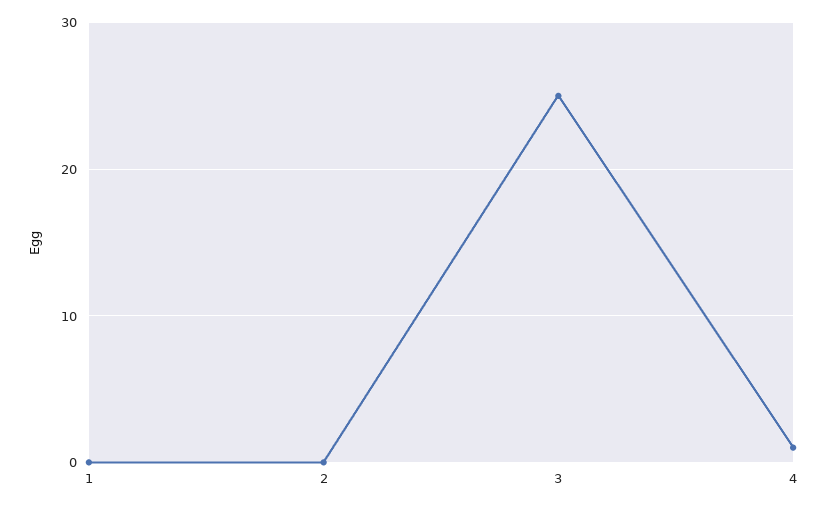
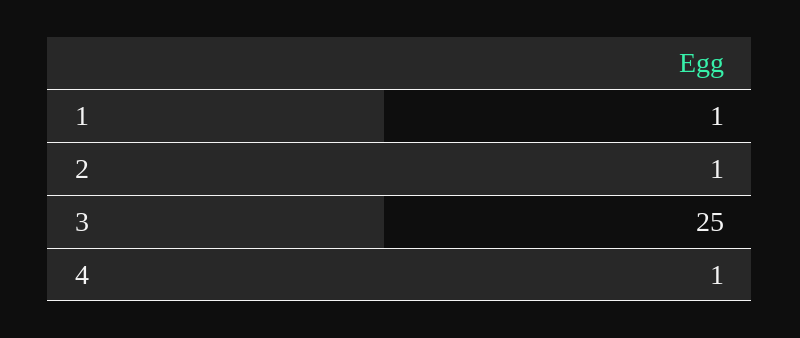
  {
-   "1": 0,
+   "1": 1,
-   "2": 0,
+   "2": 1,
    "3": 25,
    "4": 1
  }

